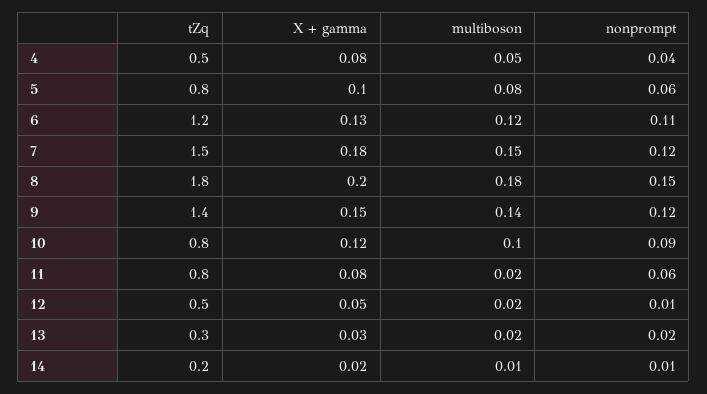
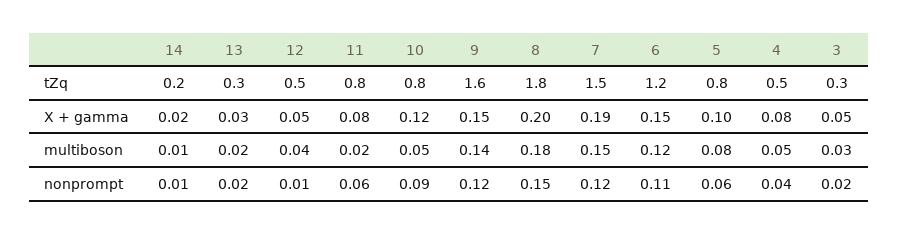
  {
    "tZq": {
      "4": 0.5,
      "5": 0.8,
      "6": 1.2,
      "7": 1.5,
      "8": 1.8,
-     "9": 1.4,
+     "9": 1.6,
      "10": 0.8,
      "11": 0.8,
      "12": 0.5,
      "13": 0.3,
-     "14": 0.2
+     "14": 0.2,
+     "3": 0.3
    },
    "X + gamma": {
      "4": 0.08,
      "5": 0.1,
-     "6": 0.13,
+     "6": 0.15,
-     "7": 0.18,
+     "7": 0.19,
      "8": 0.2,
      "9": 0.15,
      "10": 0.12,
      "11": 0.08,
      "12": 0.05,
      "13": 0.03,
-     "14": 0.02
+     "14": 0.02,
+     "3": 0.05
    },
    "multiboson": {
      "4": 0.05,
      "5": 0.08,
      "6": 0.12,
      "7": 0.15,
      "8": 0.18,
      "9": 0.14,
-     "10": 0.1,
+     "10": 0.05,
      "11": 0.02,
-     "12": 0.02,
+     "12": 0.04,
      "13": 0.02,
-     "14": 0.01
+     "14": 0.01,
+     "3": 0.03
    },
    "nonprompt": {
      "4": 0.04,
      "5": 0.06,
      "6": 0.11,
      "7": 0.12,
      "8": 0.15,
      "9": 0.12,
      "10": 0.09,
      "11": 0.06,
      "12": 0.01,
      "13": 0.02,
-     "14": 0.01
+     "14": 0.01,
+     "3": 0.02
    }
  }

